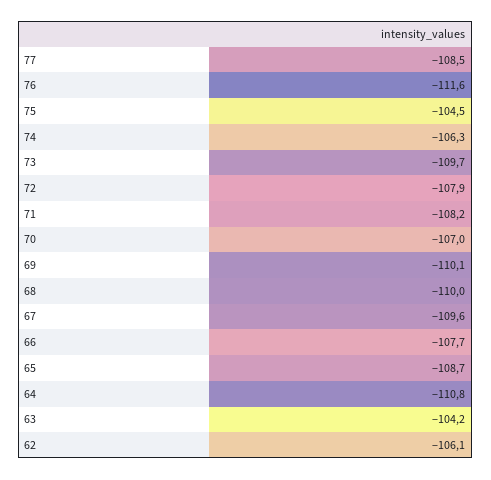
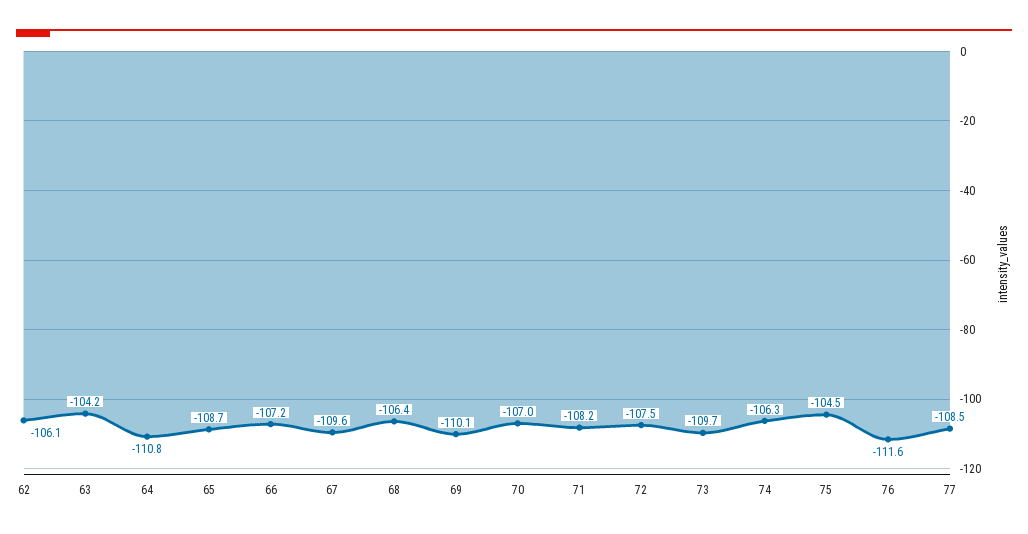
  {
    "77": -108.5,
    "76": -111.6,
    "75": -104.5,
    "74": -106.3,
    "73": -109.7,
-   "72": -107.9,
+   "72": -107.5,
    "71": -108.2,
    "70": -107,
    "69": -110.1,
-   "68": -110,
+   "68": -106.4,
    "67": -109.6,
-   "66": -107.7,
+   "66": -107.2,
    "65": -108.7,
    "64": -110.8,
    "63": -104.2,
    "62": -106.1
  }

